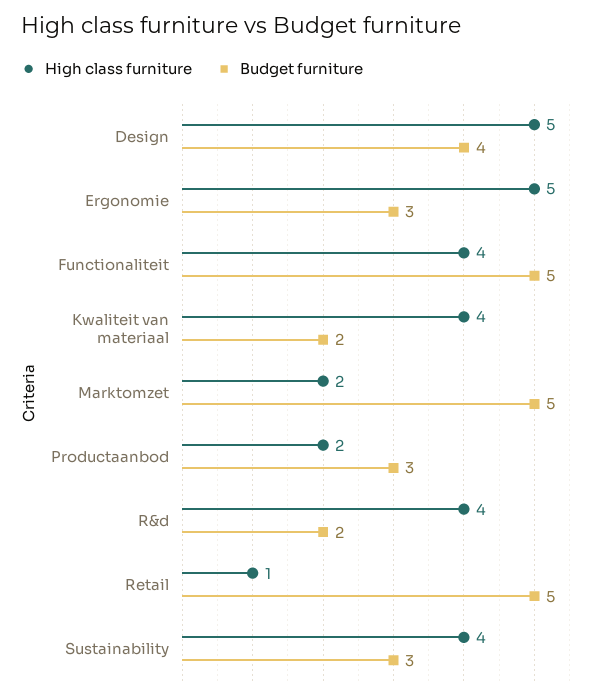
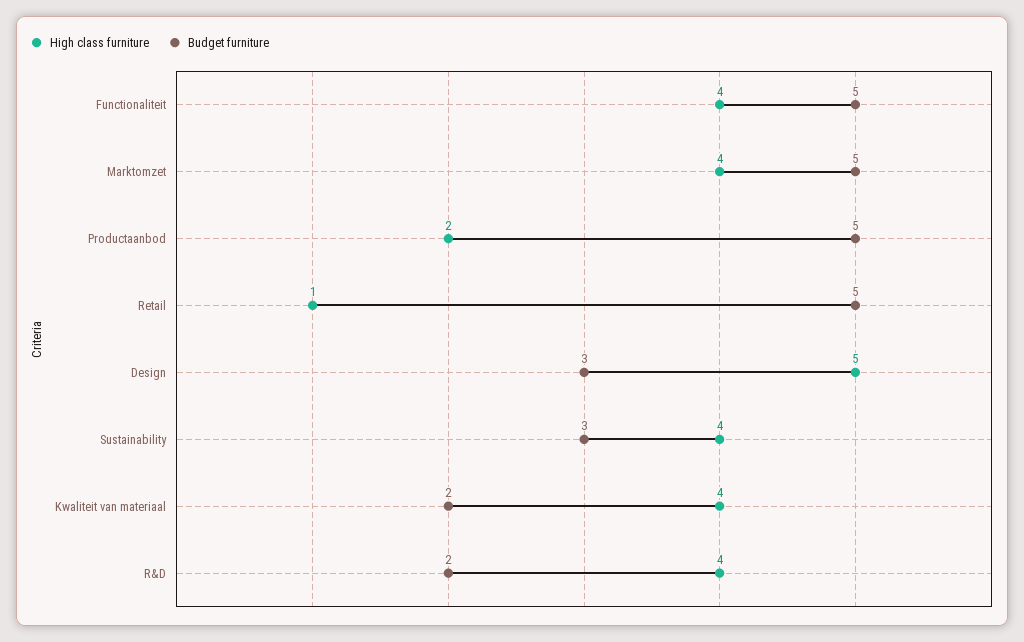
  {
    "High class furniture": {
      "Design": 5,
-     "Ergonomie": 5,
      "Functionaliteit": 4,
      "Kwaliteit van materiaal": 4,
-     "Marktomzet": 2,
+     "Marktomzet": 4,
      "Productaanbod": 2,
      "R&d": 4,
      "Retail": 1,
      "Sustainability": 4
    },
    "Budget furniture": {
-     "Design": 4,
+     "Design": 3,
-     "Ergonomie": 3,
      "Functionaliteit": 5,
      "Kwaliteit van materiaal": 2,
      "Marktomzet": 5,
-     "Productaanbod": 3,
+     "Productaanbod": 5,
      "R&d": 2,
      "Retail": 5,
      "Sustainability": 3
    }
  }

